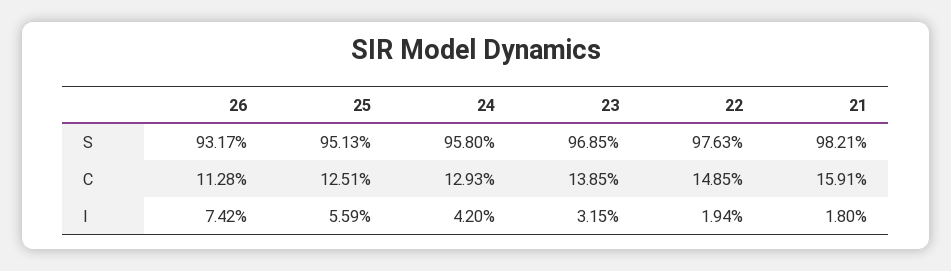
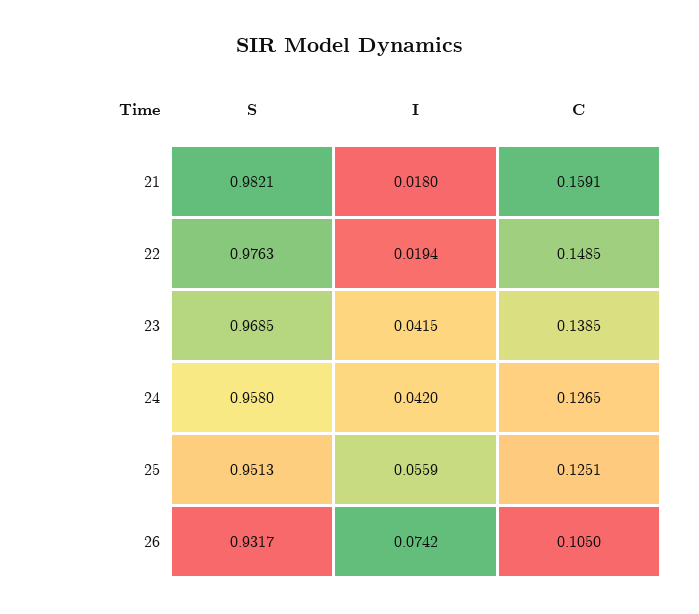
  {
    "26": {
      "S": 0.9317,
-     "C": 0.1128,
+     "C": 0.105,
      "I": 0.0742
    },
    "25": {
      "S": 0.9513,
      "C": 0.1251,
      "I": 0.0559
    },
    "24": {
      "S": 0.958,
-     "C": 0.1293,
+     "C": 0.1265,
      "I": 0.042
    },
    "23": {
      "S": 0.9685,
      "C": 0.1385,
-     "I": 0.0315
+     "I": 0.0415
    },
    "22": {
      "S": 0.9763,
      "C": 0.1485,
      "I": 0.0194
    },
    "21": {
      "S": 0.9821,
      "C": 0.1591,
      "I": 0.018
    }
  }

